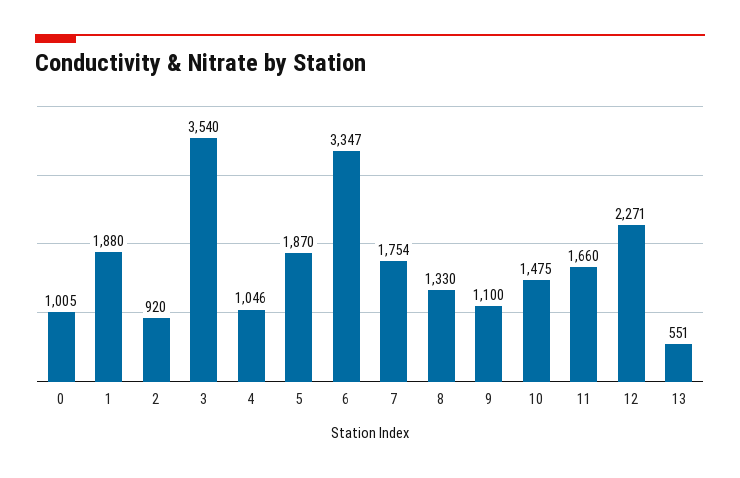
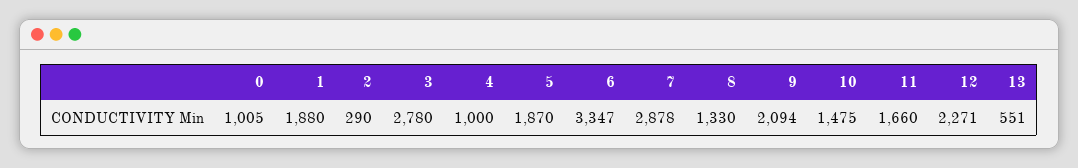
  {
    "0": 1005,
    "1": 1880,
-   "2": 920,
+   "2": 290,
-   "3": 3540,
+   "3": 2780,
-   "4": 1046,
+   "4": 1000,
    "5": 1870,
    "6": 3347,
-   "7": 1754,
+   "7": 2878,
    "8": 1330,
-   "9": 1100,
+   "9": 2094,
    "10": 1475,
    "11": 1660,
    "12": 2271,
    "13": 551
  }

